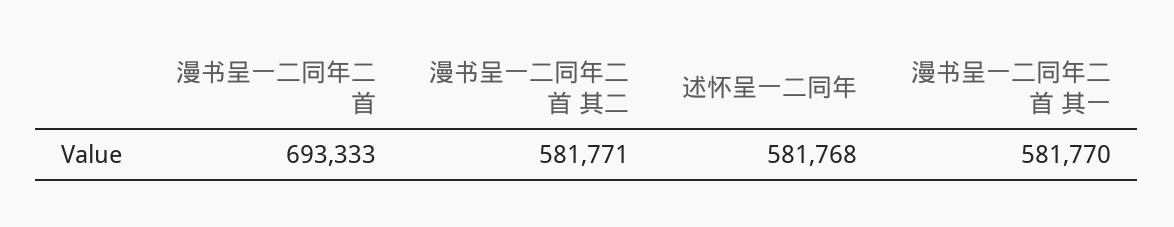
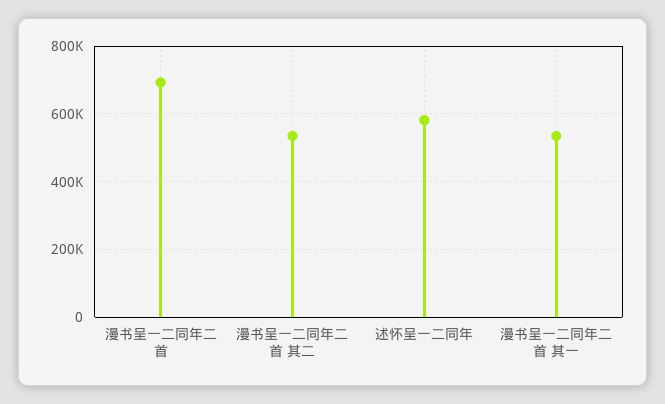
  {
    "漫书呈一二同年二首": 693333,
-   "漫书呈一二同年二首 其二": 581771,
+   "漫书呈一二同年二首 其二": 540000,
    "述怀呈一二同年": 581768,
-   "漫书呈一二同年二首 其一": 581770
+   "漫书呈一二同年二首 其一": 540000
  }

